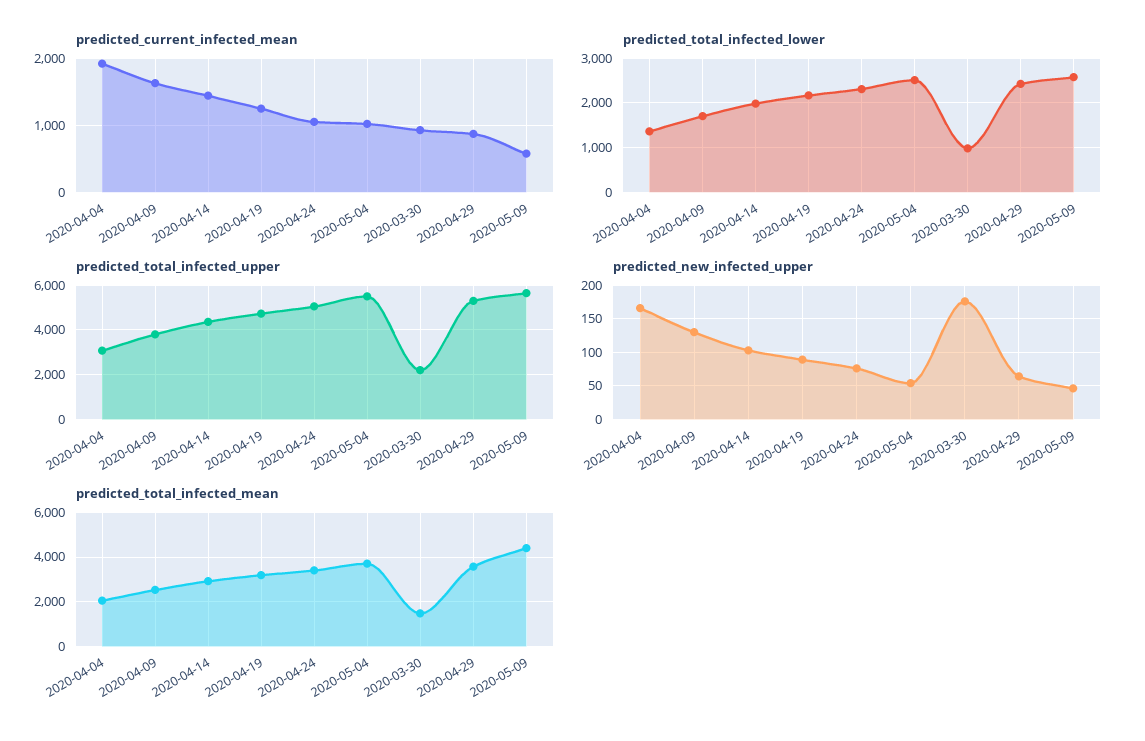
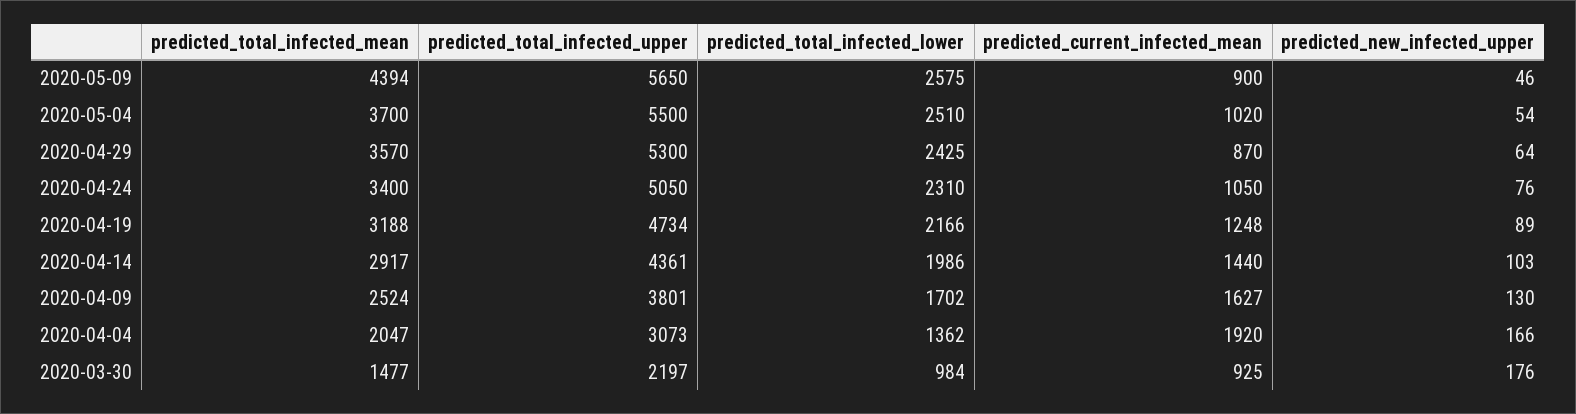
  {
    "predicted_current_infected_mean": {
      "2020-04-04": 1920,
      "2020-04-09": 1627,
      "2020-04-14": 1440,
      "2020-04-19": 1248,
      "2020-04-24": 1050,
      "2020-05-04": 1020,
      "2020-03-30": 925,
      "2020-04-29": 870,
-     "2020-05-09": 600
+     "2020-05-09": 900
    },
    "predicted_total_infected_lower": {
      "2020-04-04": 1362,
      "2020-04-09": 1702,
      "2020-04-14": 1986,
      "2020-04-19": 2166,
      "2020-04-24": 2310,
      "2020-05-04": 2510,
      "2020-03-30": 984,
      "2020-04-29": 2425,
      "2020-05-09": 2575
    },
    "predicted_total_infected_upper": {
      "2020-04-04": 3073,
      "2020-04-09": 3801,
      "2020-04-14": 4361,
      "2020-04-19": 4734,
      "2020-04-24": 5050,
      "2020-05-04": 5500,
      "2020-03-30": 2197,
      "2020-04-29": 5300,
      "2020-05-09": 5650
    },
    "predicted_new_infected_upper": {
      "2020-04-04": 166,
      "2020-04-09": 130,
      "2020-04-14": 103,
      "2020-04-19": 89,
      "2020-04-24": 76,
      "2020-05-04": 54,
      "2020-03-30": 176,
      "2020-04-29": 64,
      "2020-05-09": 46
    },
    "predicted_total_infected_mean": {
      "2020-04-04": 2047,
      "2020-04-09": 2524,
      "2020-04-14": 2917,
      "2020-04-19": 3188,
      "2020-04-24": 3400,
      "2020-05-04": 3700,
      "2020-03-30": 1477,
      "2020-04-29": 3570,
      "2020-05-09": 4394
    }
  }

